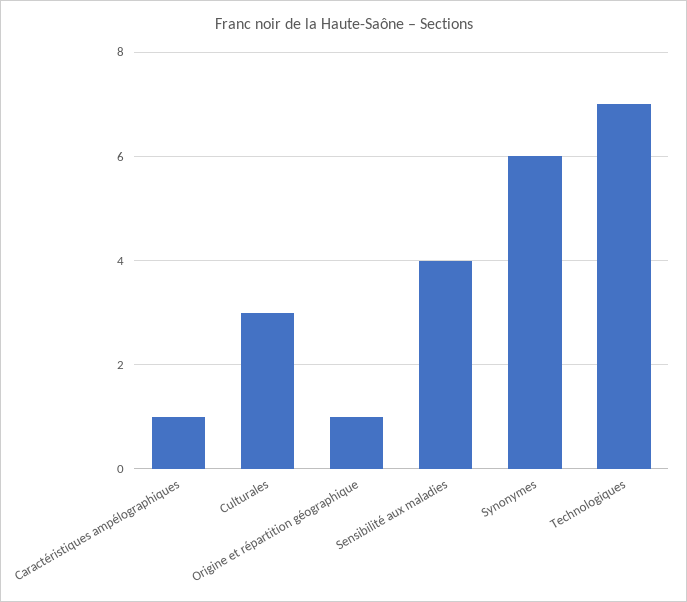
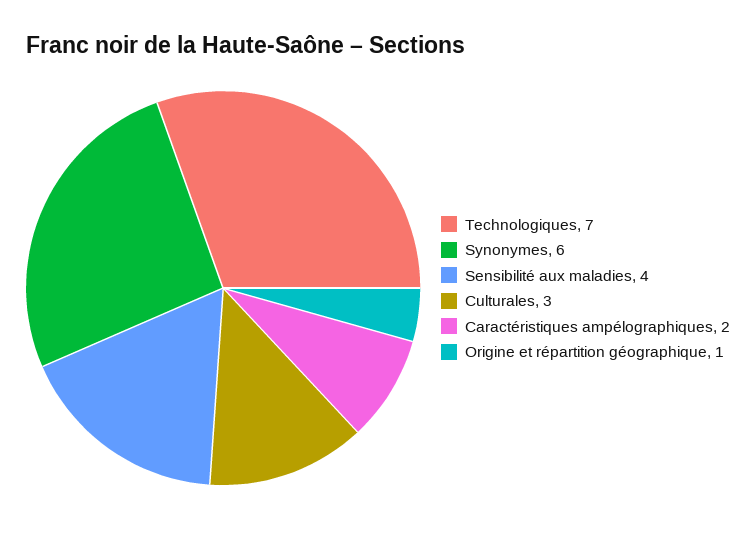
  {
-   "Caractéristiques ampélographiques": 1,
+   "Caractéristiques ampélographiques": 2,
    "Culturales": 3,
    "Origine et répartition géographique": 1,
    "Sensibilité aux maladies": 4,
    "Synonymes": 6,
    "Technologiques": 7
  }

